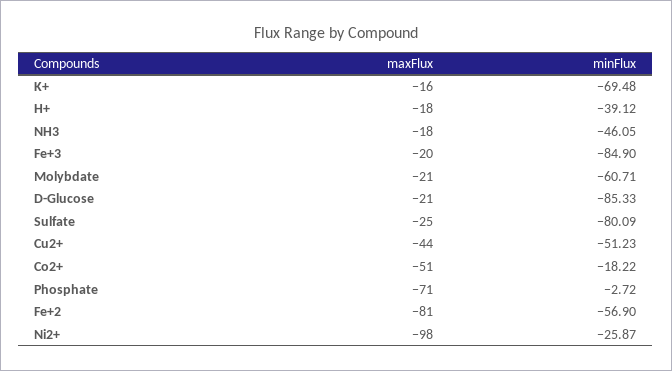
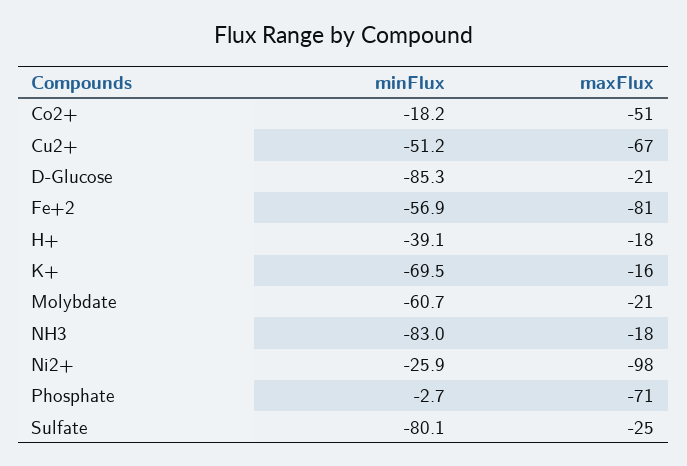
  {
    "maxFlux": {
      "K+": -16,
      "H+": -18,
      "NH3": -18,
-     "Fe+3": -20,
      "Molybdate": -21,
      "D-Glucose": -21,
      "Sulfate": -25,
-     "Cu2+": -44,
+     "Cu2+": -67,
      "Co2+": -51,
      "Phosphate": -71,
      "Fe+2": -81,
      "Ni2+": -98
    },
    "minFlux": {
      "K+": -69.48,
      "H+": -39.12,
-     "NH3": -46.05,
+     "NH3": -83,
-     "Fe+3": -84.9,
      "Molybdate": -60.71,
      "D-Glucose": -85.33,
      "Sulfate": -80.09,
      "Cu2+": -51.23,
      "Co2+": -18.22,
      "Phosphate": -2.72,
      "Fe+2": -56.9,
      "Ni2+": -25.87
    }
  }

